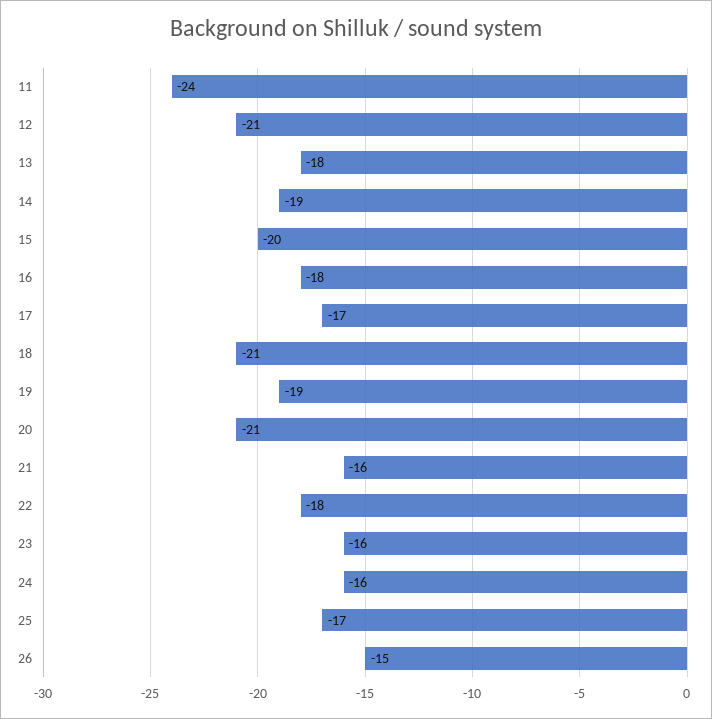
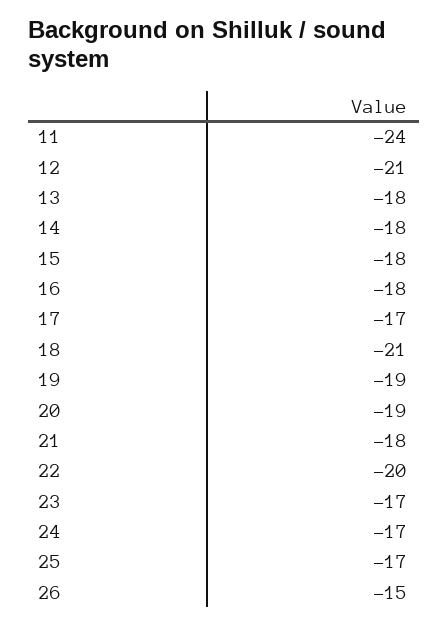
  {
    "11": -24,
    "12": -21,
    "13": -18,
-   "14": -19,
+   "14": -18,
-   "15": -20,
+   "15": -18,
    "16": -18,
    "17": -17,
    "18": -21,
    "19": -19,
-   "20": -21,
+   "20": -19,
-   "21": -16,
+   "21": -18,
-   "22": -18,
+   "22": -20,
-   "23": -16,
+   "23": -17,
-   "24": -16,
+   "24": -17,
    "25": -17,
    "26": -15
  }

